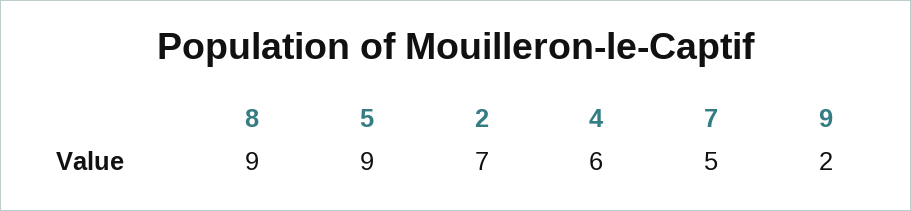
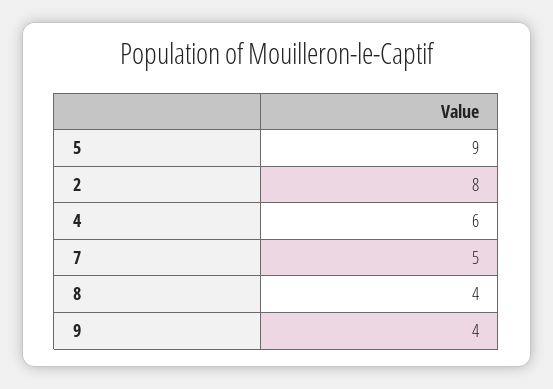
  {
-   "8": 9,
+   "8": 4,
    "5": 9,
-   "2": 7,
+   "2": 8,
    "4": 6,
    "7": 5,
-   "9": 2
+   "9": 4
  }

